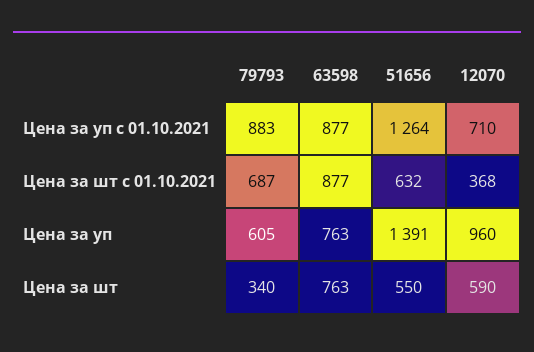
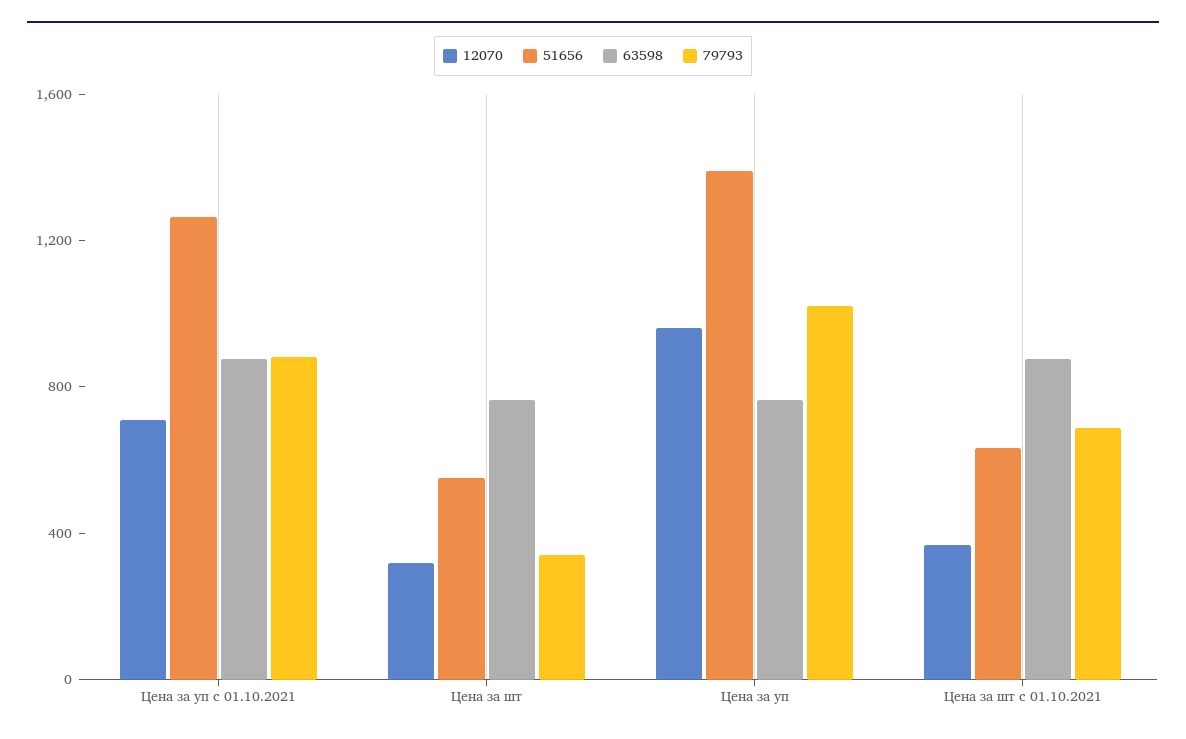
  {
    "79793": {
      "Цена за уп с 01.10.2021": 883,
      "Цена за шт с 01.10.2021": 687,
-     "Цена за уп": 605,
+     "Цена за уп": 1000,
      "Цена за шт": 340
    },
    "63598": {
      "Цена за уп с 01.10.2021": 877,
      "Цена за шт с 01.10.2021": 877,
      "Цена за уп": 763,
      "Цена за шт": 763
    },
    "51656": {
      "Цена за уп с 01.10.2021": 1264,
      "Цена за шт с 01.10.2021": 632,
      "Цена за уп": 1391,
      "Цена за шт": 550
    },
    "12070": {
      "Цена за уп с 01.10.2021": 710,
      "Цена за шт с 01.10.2021": 368,
      "Цена за уп": 960,
-     "Цена за шт": 590
+     "Цена за шт": 300
    }
  }

